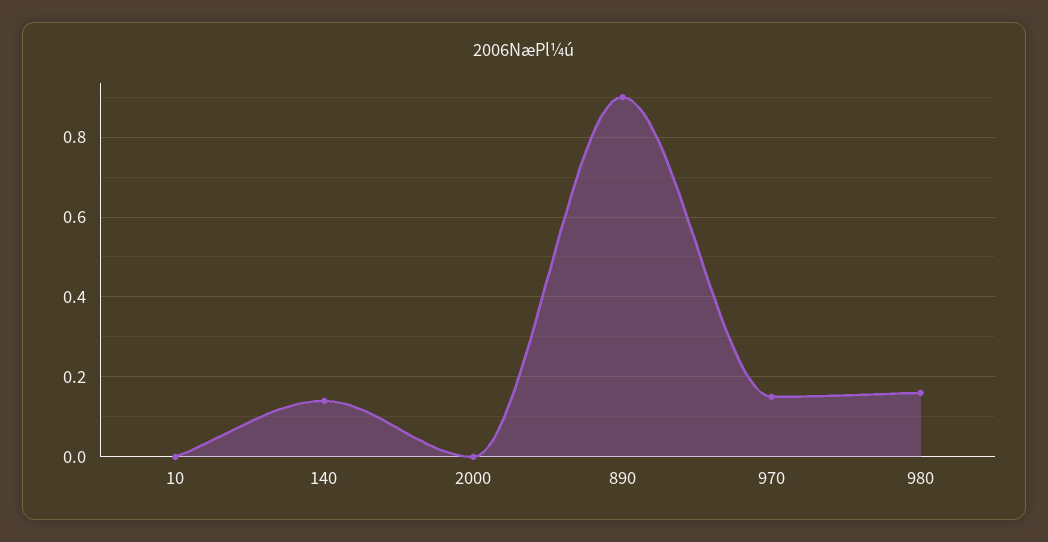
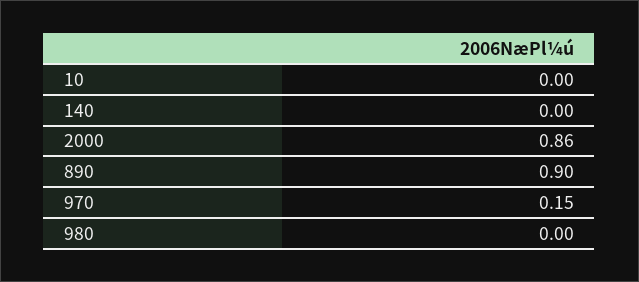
  {
    "10": 0,
-   "140": 0.15,
+   "140": 0,
-   "2000": 0,
+   "2000": 0.86,
    "890": 0.9,
    "970": 0.15,
-   "980": 0.15
+   "980": 0
  }

